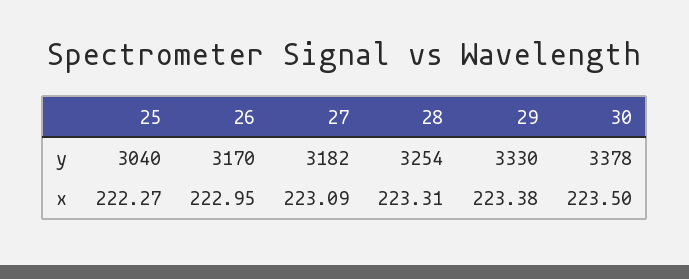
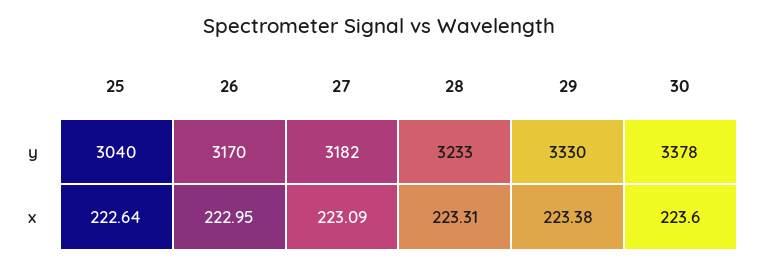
  {
    "25": {
      "y": 3040,
-     "x": 222.27
+     "x": 222.64
    },
    "26": {
      "y": 3170,
      "x": 222.95
    },
    "27": {
      "y": 3182,
      "x": 223.09
    },
    "28": {
-     "y": 3254,
+     "y": 3233,
      "x": 223.31
    },
    "29": {
      "y": 3330,
      "x": 223.38
    },
    "30": {
      "y": 3378,
-     "x": 223.5
+     "x": 223.6
    }
  }

